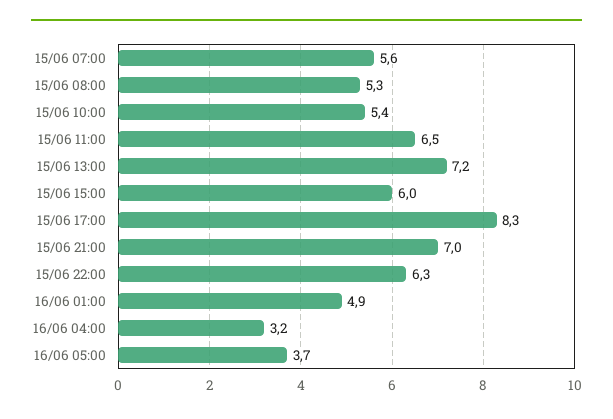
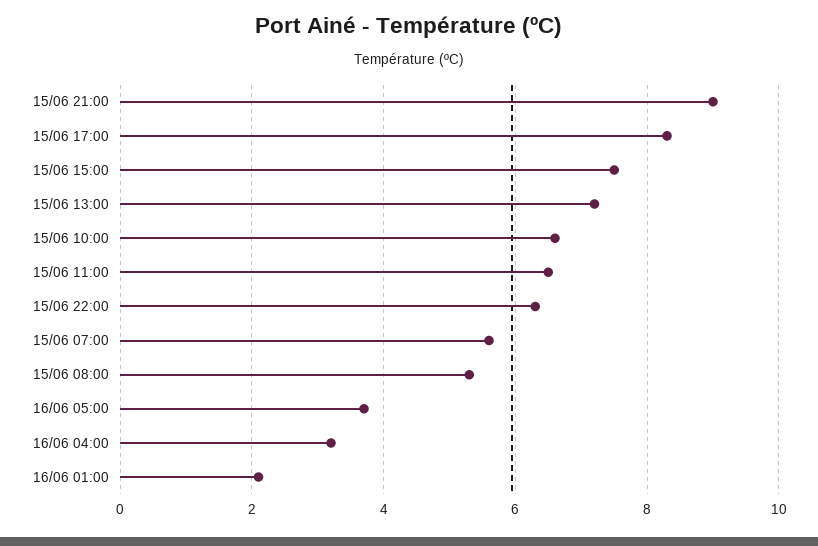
  {
    "15/06 07:00": 5.6,
    "15/06 08:00": 5.3,
-   "15/06 10:00": 5.4,
+   "15/06 10:00": 6.5,
    "15/06 11:00": 6.5,
    "15/06 13:00": 7.2,
-   "15/06 15:00": 6,
+   "15/06 15:00": 7.5,
    "15/06 17:00": 8.3,
-   "15/06 21:00": 7,
+   "15/06 21:00": 9,
    "15/06 22:00": 6.3,
-   "16/06 01:00": 4.9,
+   "16/06 01:00": 2,
    "16/06 04:00": 3.2,
    "16/06 05:00": 3.7
  }

